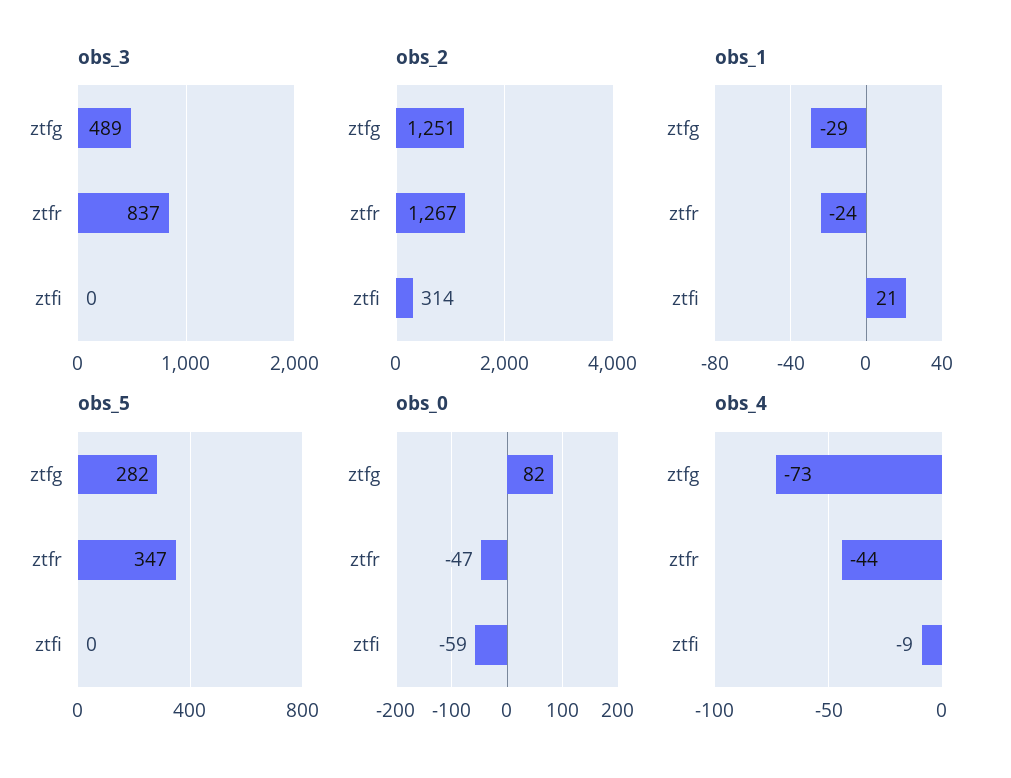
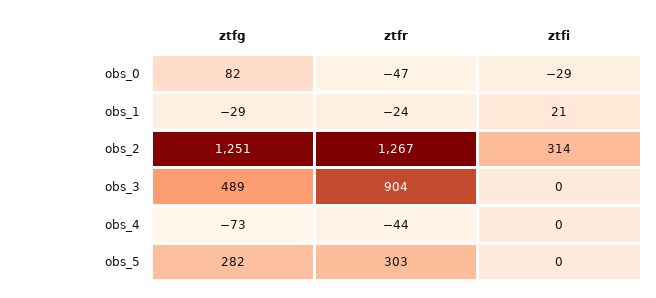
  {
    "obs_3": {
      "ztfg": 489,
-     "ztfr": 837,
+     "ztfr": 904,
      "ztfi": 0
    },
    "obs_2": {
      "ztfg": 1251,
      "ztfr": 1267,
      "ztfi": 314
    },
    "obs_1": {
      "ztfg": -29,
      "ztfr": -24,
      "ztfi": 21
    },
    "obs_5": {
      "ztfg": 282,
-     "ztfr": 347,
+     "ztfr": 303,
      "ztfi": 0
    },
    "obs_0": {
      "ztfg": 82,
      "ztfr": -47,
-     "ztfi": -59
+     "ztfi": -29
    },
    "obs_4": {
      "ztfg": -73,
      "ztfr": -44,
-     "ztfi": -9
+     "ztfi": 0
    }
  }

